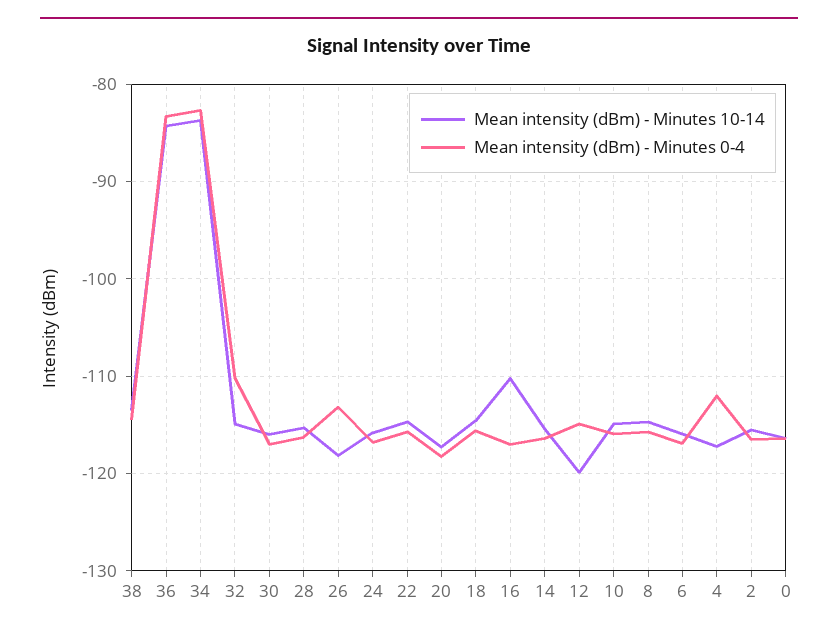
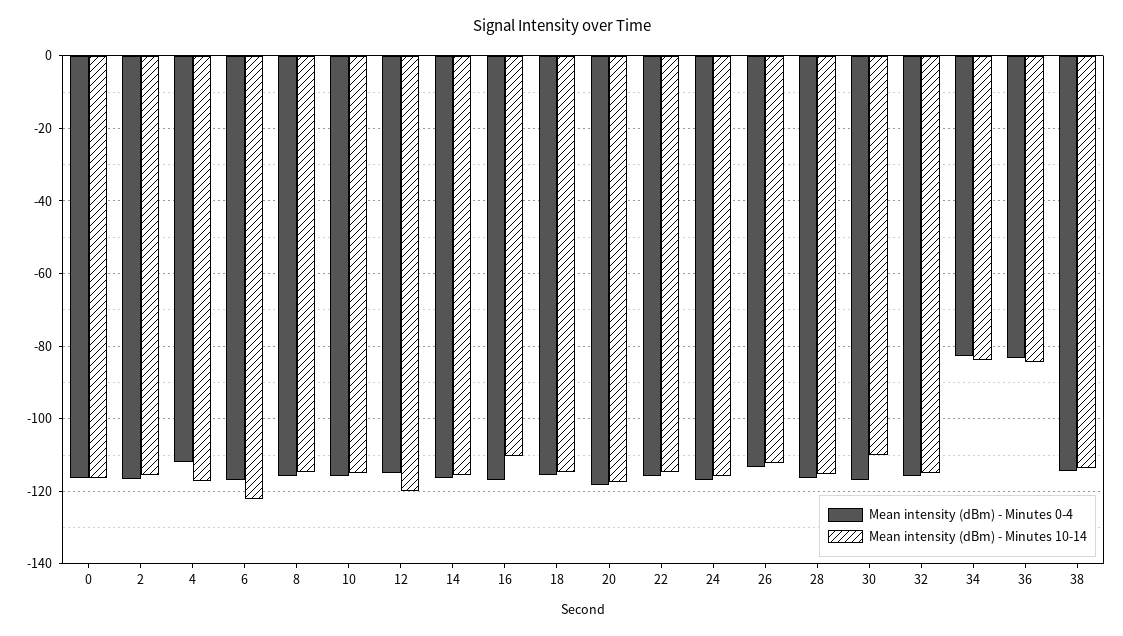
  {
    "Mean intensity (dBm) - Minutes 10-14": {
      "38": -114,
      "36": -84,
      "34": -84,
      "32": -115,
-     "30": -116,
+     "30": -110,
      "28": -115,
-     "26": -118,
+     "26": -112,
      "24": -116,
      "22": -115,
      "20": -117,
      "18": -115,
      "16": -110,
      "14": -115,
      "12": -120,
      "10": -115,
      "8": -115,
-     "6": -116,
+     "6": -122,
      "4": -117,
      "2": -116,
      "0": -116
    },
    "Mean intensity (dBm) - Minutes 0-4": {
      "38": -115,
      "36": -83,
      "34": -83,
-     "32": -110,
+     "32": -116,
      "30": -117,
      "28": -116,
      "26": -113,
      "24": -117,
      "22": -116,
      "20": -118,
      "18": -116,
      "16": -117,
      "14": -116,
      "12": -115,
      "10": -116,
      "8": -116,
      "6": -117,
      "4": -112,
      "2": -117,
      "0": -116
    }
  }

